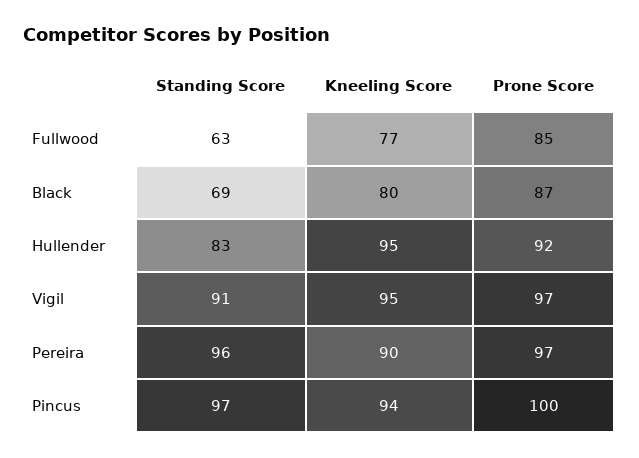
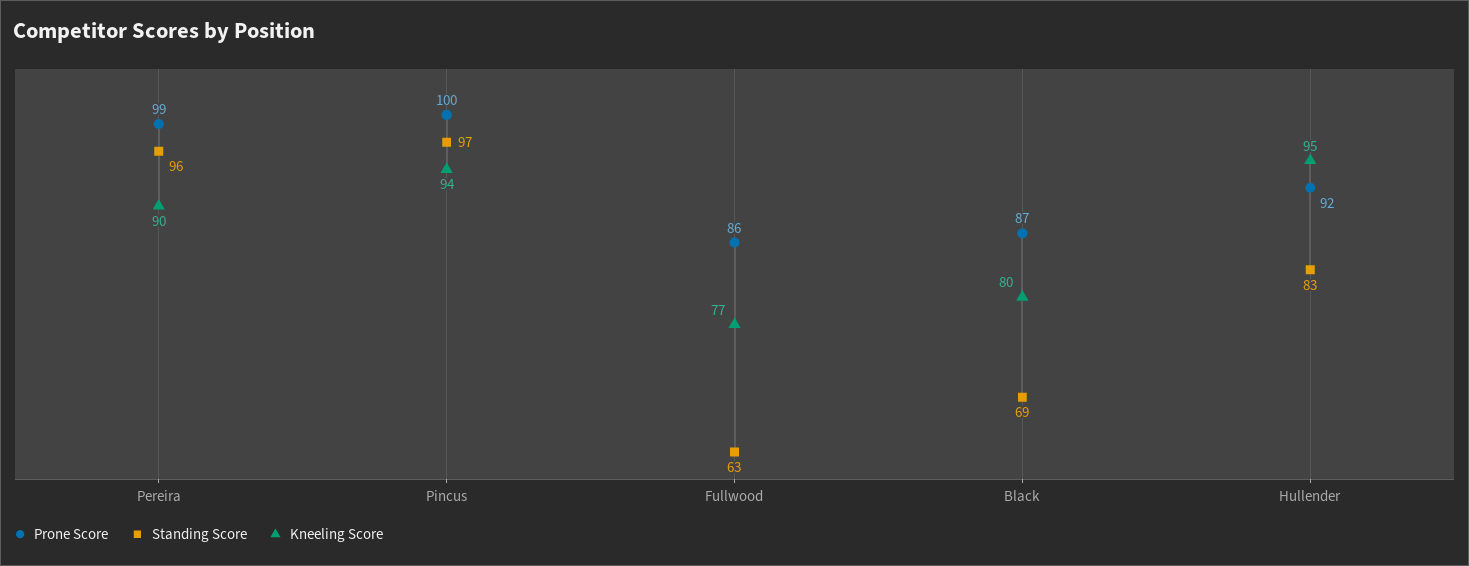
  {
    "Standing Score": {
      "Fullwood": 63,
      "Black": 69,
      "Hullender": 83,
-     "Vigil": 91,
      "Pereira": 96,
      "Pincus": 97
    },
    "Kneeling Score": {
      "Fullwood": 77,
      "Black": 80,
      "Hullender": 95,
-     "Vigil": 95,
      "Pereira": 90,
      "Pincus": 94
    },
    "Prone Score": {
-     "Fullwood": 85,
+     "Fullwood": 86,
      "Black": 87,
      "Hullender": 92,
-     "Vigil": 97,
-     "Pereira": 97,
+     "Pereira": 99,
      "Pincus": 100
    }
  }

